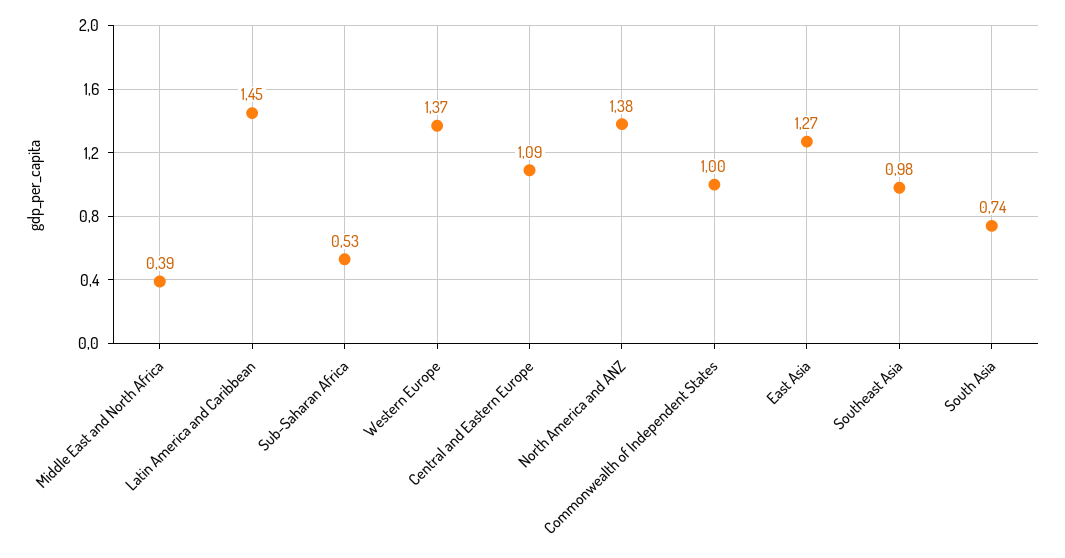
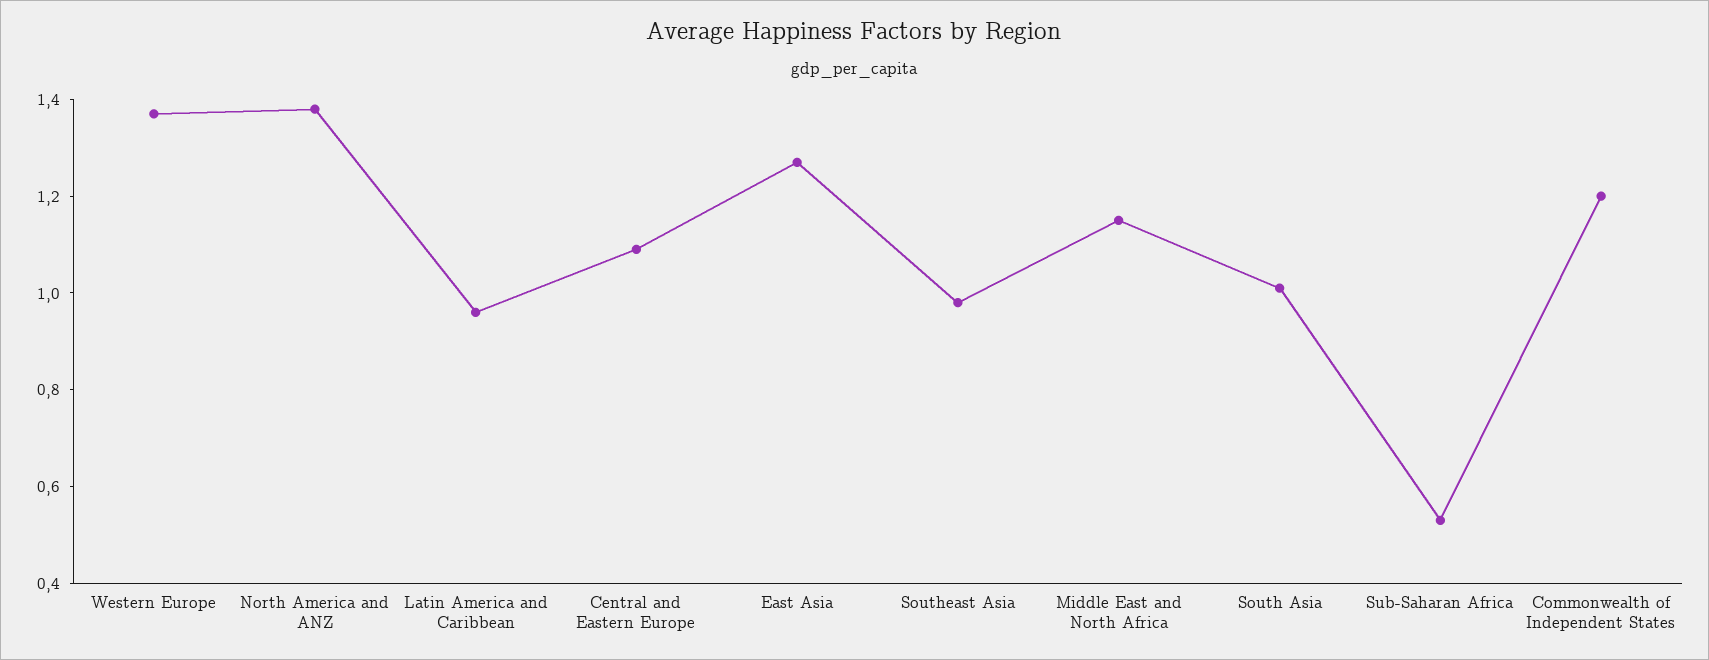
  {
-   "Middle East and North Africa": 0.39,
+   "Middle East and North Africa": 1.15,
-   "Latin America and Caribbean": 1.45,
+   "Latin America and Caribbean": 0.95,
    "Sub-Saharan Africa": 0.53,
    "Western Europe": 1.37,
    "Central and Eastern Europe": 1.09,
    "North America and ANZ": 1.38,
-   "Commonwealth of Independent States": 1,
+   "Commonwealth of Independent States": 1.2,
    "East Asia": 1.27,
    "Southeast Asia": 0.98,
-   "South Asia": 0.74
+   "South Asia": 1
  }

